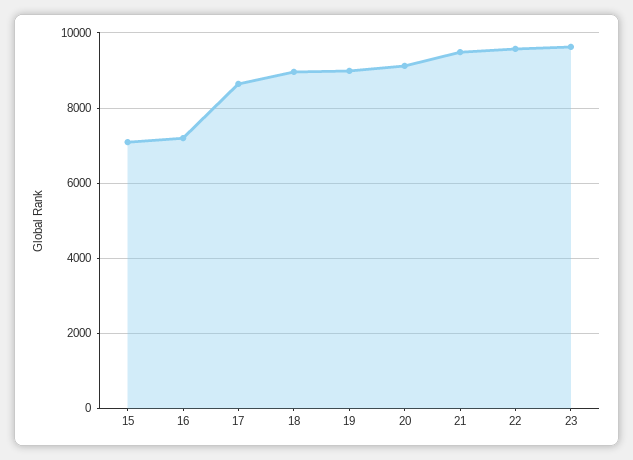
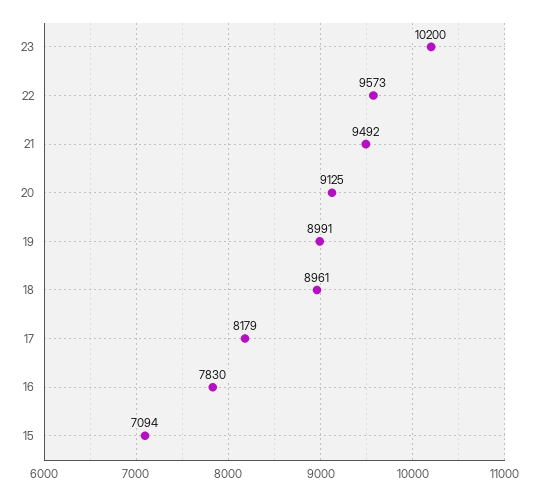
  {
    "15": 7094,
-   "16": 7200,
+   "16": 7830,
-   "17": 8600,
+   "17": 8179,
    "18": 8961,
    "19": 8991,
    "20": 9125,
    "21": 9492,
    "22": 9573,
-   "23": 9600
+   "23": 10200
  }

